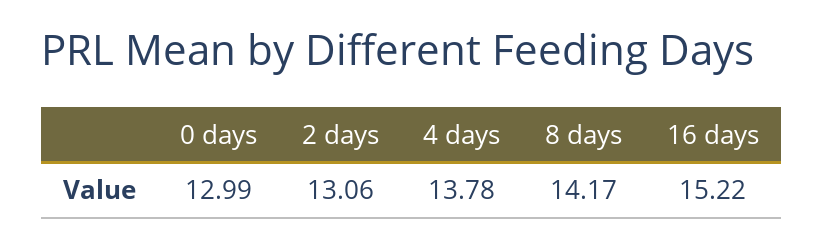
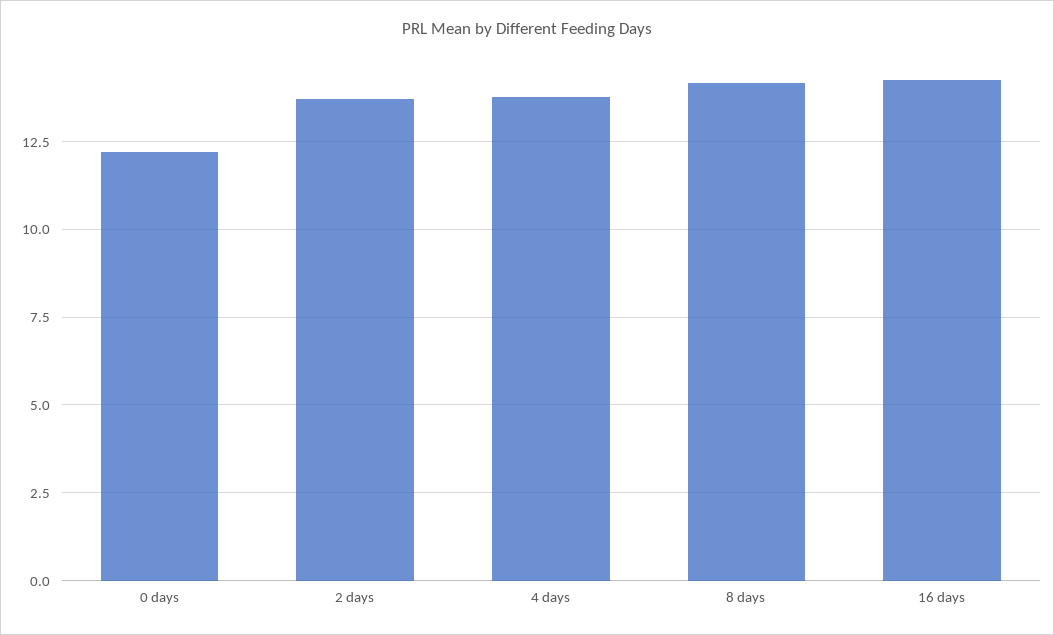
  {
-   "0 days": 12.99,
+   "0 days": 12.25,
-   "2 days": 13.06,
+   "2 days": 13.75,
    "4 days": 13.78,
    "8 days": 14.17,
-   "16 days": 15.22
+   "16 days": 14.25
  }

